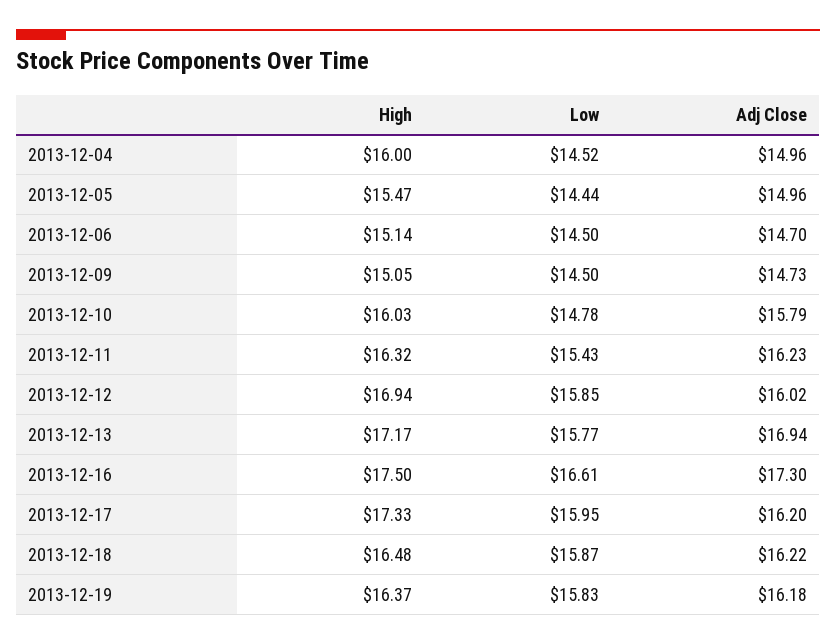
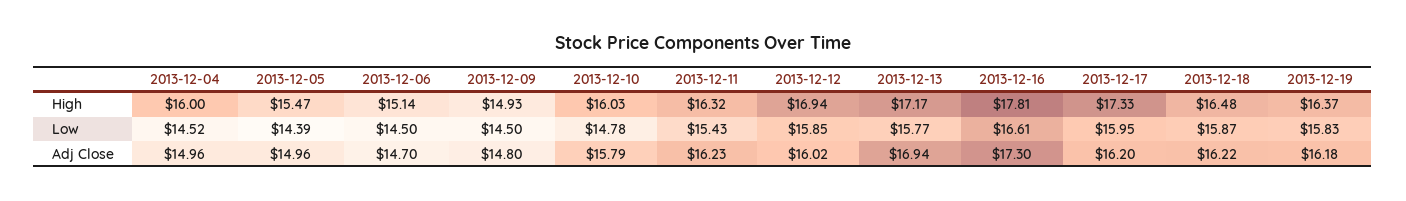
  {
    "High": {
      "2013-12-04": 16,
      "2013-12-05": 15.47,
      "2013-12-06": 15.14,
-     "2013-12-09": 15.05,
+     "2013-12-09": 14.93,
      "2013-12-10": 16.03,
      "2013-12-11": 16.32,
      "2013-12-12": 16.94,
      "2013-12-13": 17.17,
-     "2013-12-16": 17.5,
+     "2013-12-16": 17.81,
      "2013-12-17": 17.33,
      "2013-12-18": 16.48,
      "2013-12-19": 16.37
    },
    "Low": {
      "2013-12-04": 14.52,
-     "2013-12-05": 14.44,
+     "2013-12-05": 14.39,
      "2013-12-06": 14.5,
      "2013-12-09": 14.5,
      "2013-12-10": 14.78,
      "2013-12-11": 15.43,
      "2013-12-12": 15.85,
      "2013-12-13": 15.77,
      "2013-12-16": 16.61,
      "2013-12-17": 15.95,
      "2013-12-18": 15.87,
      "2013-12-19": 15.83
    },
    "Adj Close": {
      "2013-12-04": 14.96,
      "2013-12-05": 14.96,
      "2013-12-06": 14.7,
-     "2013-12-09": 14.73,
+     "2013-12-09": 14.8,
      "2013-12-10": 15.79,
      "2013-12-11": 16.23,
      "2013-12-12": 16.02,
      "2013-12-13": 16.94,
      "2013-12-16": 17.3,
      "2013-12-17": 16.2,
      "2013-12-18": 16.22,
      "2013-12-19": 16.18
    }
  }

